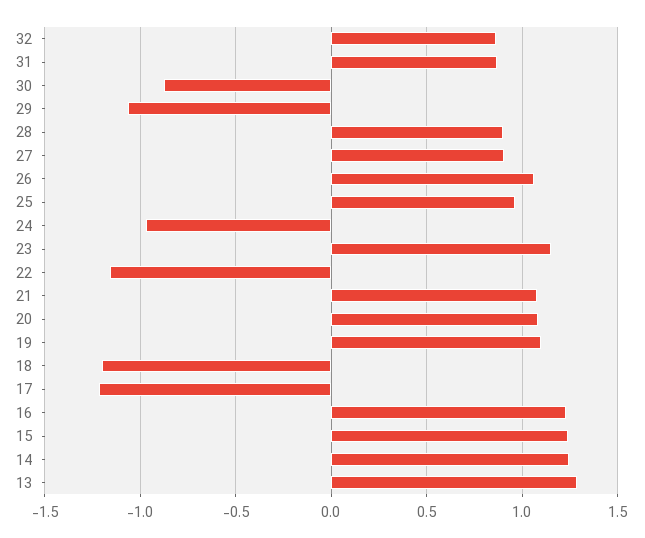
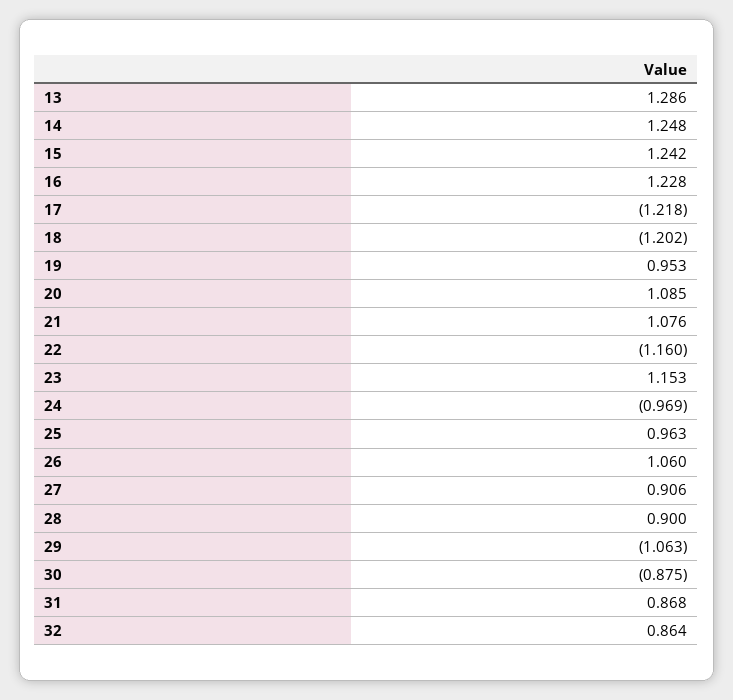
  {
    "32": 0.864,
    "31": 0.868,
    "30": -0.875,
    "29": -1.063,
    "28": 0.9,
    "27": 0.906,
    "26": 1.06,
    "25": 0.963,
    "24": -0.969,
    "23": 1.153,
    "22": -1.16,
    "21": 1.076,
    "20": 1.085,
-   "19": 1.1,
+   "19": 0.953,
    "18": -1.202,
    "17": -1.218,
    "16": 1.228,
    "15": 1.242,
    "14": 1.248,
    "13": 1.286
  }

